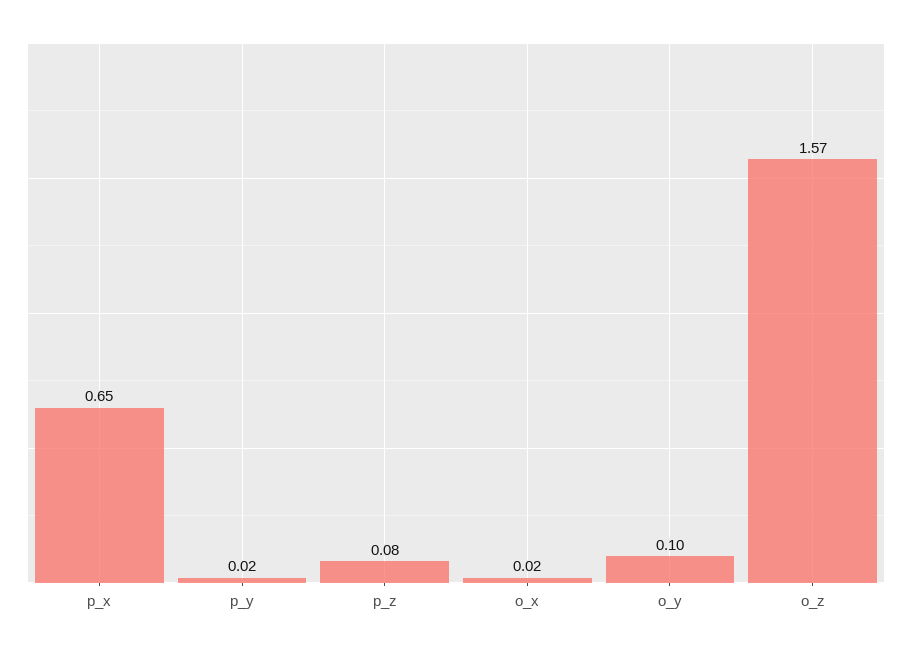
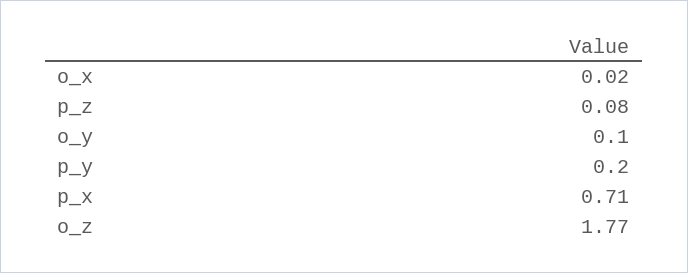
  {
-   "p_x": 0.65,
+   "p_x": 0.71,
-   "p_y": 0.02,
+   "p_y": 0.2,
    "p_z": 0.08,
    "o_x": 0.02,
    "o_y": 0.1,
-   "o_z": 1.57
+   "o_z": 1.77
  }

